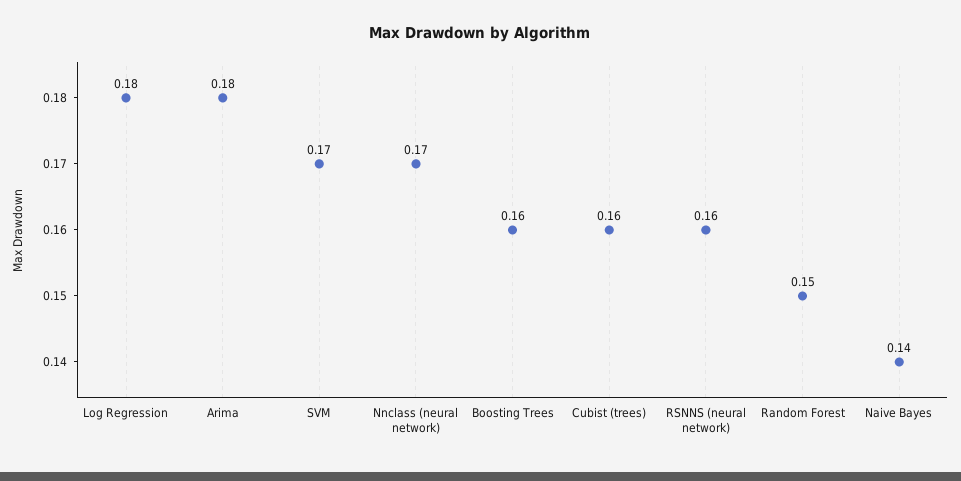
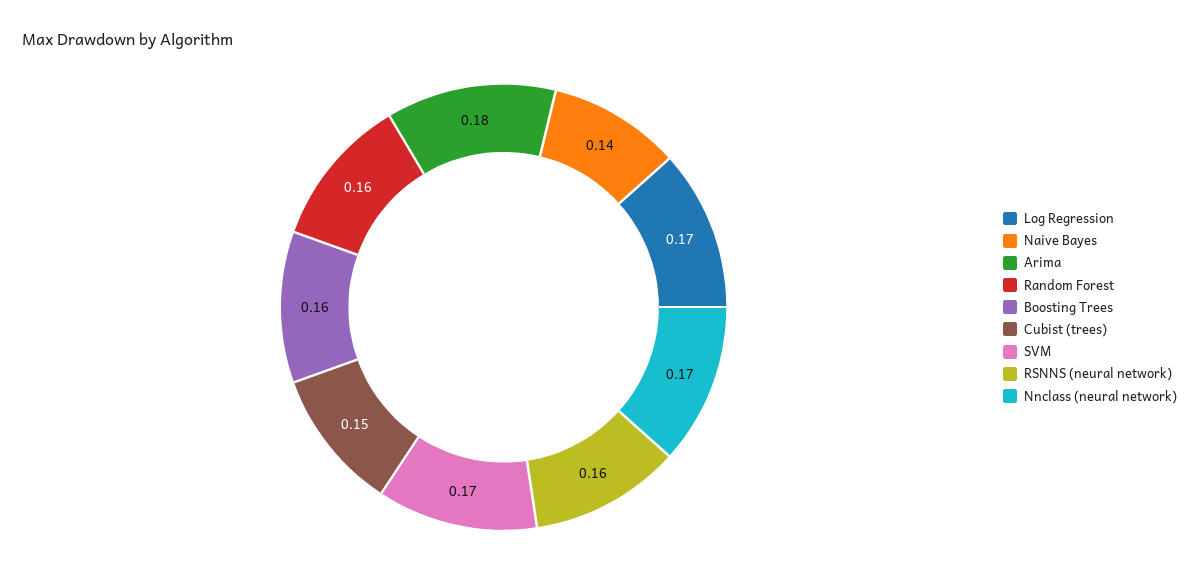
  {
-   "Log Regression": 0.18,
+   "Log Regression": 0.17,
    "Arima": 0.18,
    "SVM": 0.17,
    "Nnclass (neural network)": 0.17,
    "Boosting Trees": 0.16,
-   "Cubist (trees)": 0.16,
+   "Cubist (trees)": 0.15,
    "RSNNS (neural network)": 0.16,
-   "Random Forest": 0.15,
+   "Random Forest": 0.16,
    "Naive Bayes": 0.14
  }

